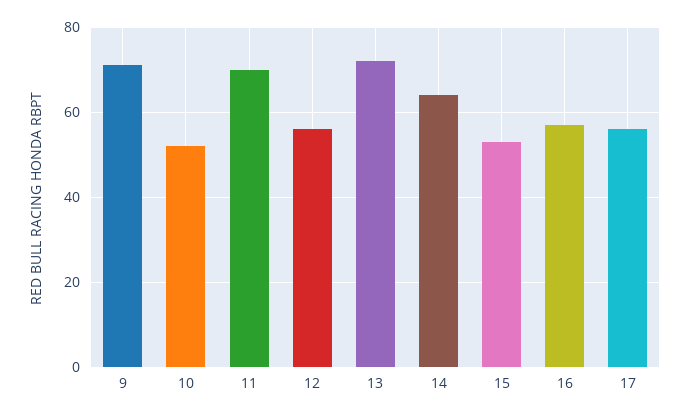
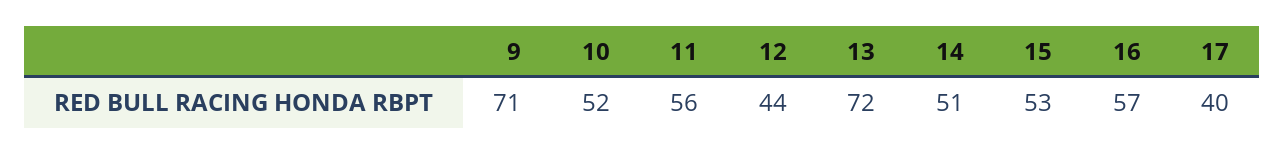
  {
    "9": 71,
    "10": 52,
-   "11": 70,
+   "11": 56,
-   "12": 55,
+   "12": 44,
    "13": 72,
-   "14": 65,
+   "14": 51,
    "15": 53,
    "16": 57,
-   "17": 55
+   "17": 40
  }

